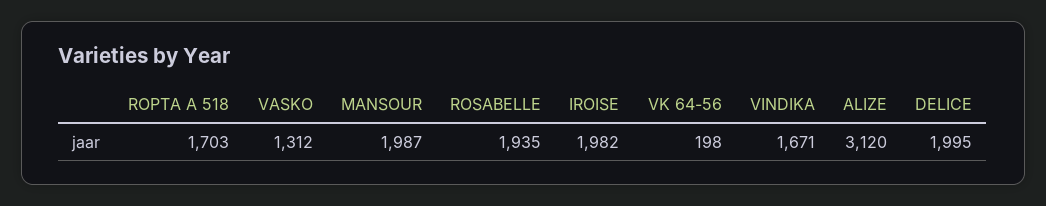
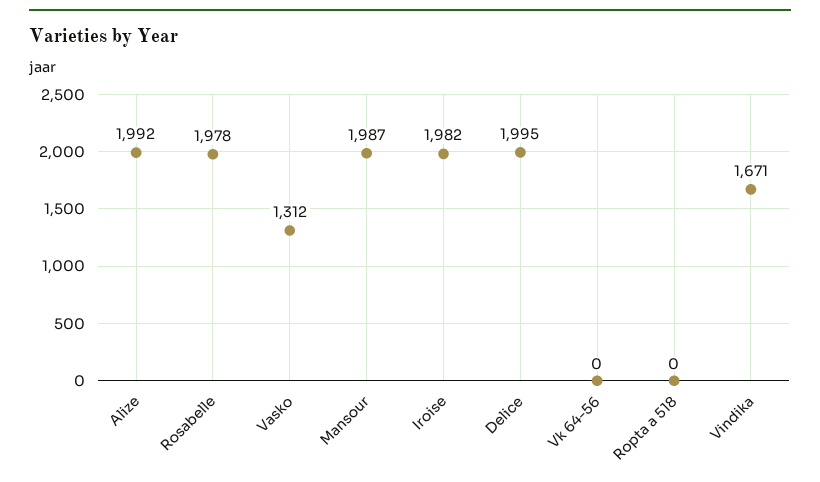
  {
-   "ROPTA A 518": 1703,
+   "ROPTA A 518": 0,
    "VASKO": 1312,
    "MANSOUR": 1987,
-   "ROSABELLE": 1935,
+   "ROSABELLE": 1978,
    "IROISE": 1982,
-   "VK 64-56": 198,
+   "VK 64-56": 0,
    "VINDIKA": 1671,
-   "ALIZE": 3120,
+   "ALIZE": 1992,
    "DELICE": 1995
  }

